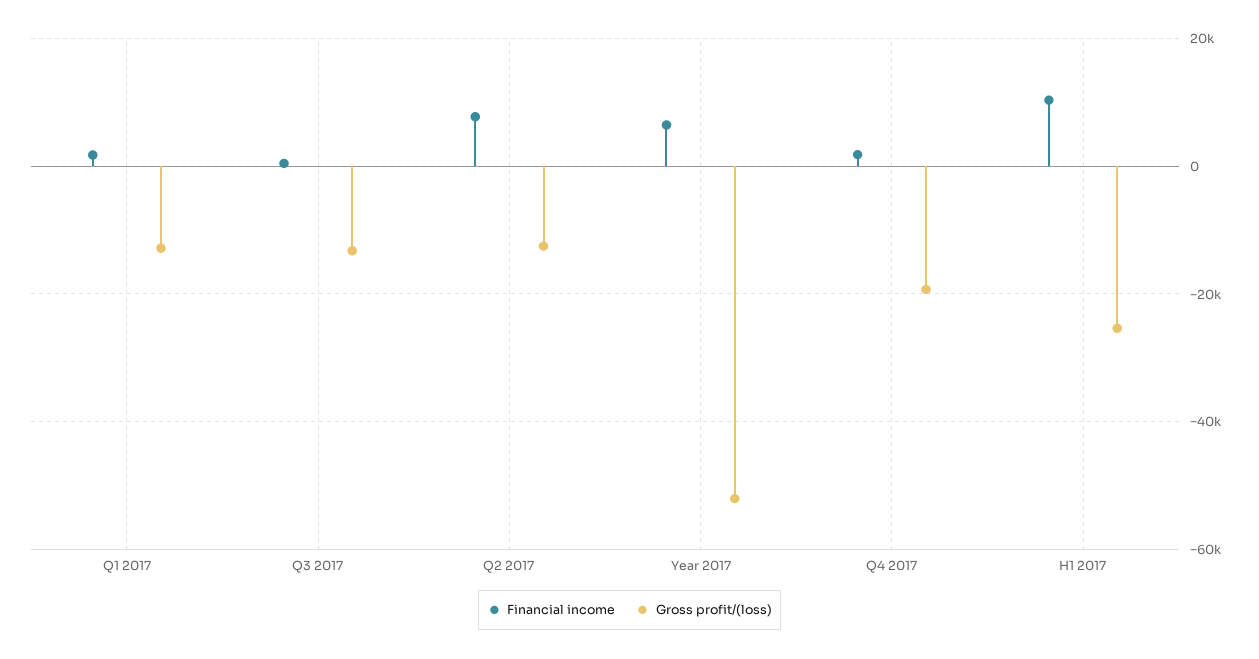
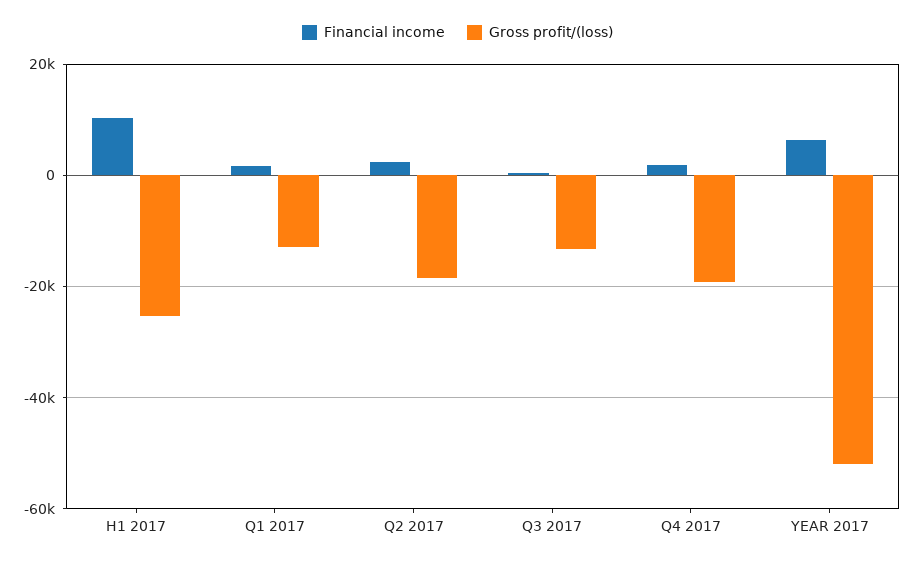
  {
    "Financial income": {
      "Q1 2017": 2000,
      "Q3 2017": 0,
-     "Q2 2017": 8000,
+     "Q2 2017": 2000,
      "Year 2017": 6000,
      "Q4 2017": 2000,
      "H1 2017": 10000
    },
    "Gross profit/(loss)": {
      "Q1 2017": -12000,
      "Q3 2017": -14000,
-     "Q2 2017": -12000,
+     "Q2 2017": -18000,
      "Year 2017": -52000,
      "Q4 2017": -20000,
      "H1 2017": -26000
    }
  }

